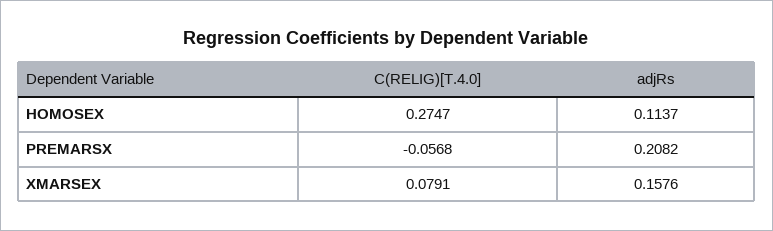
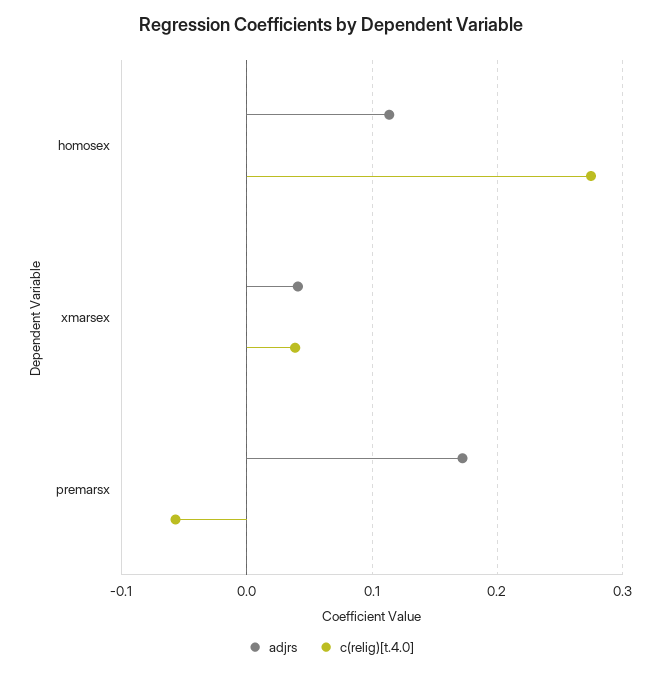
  {
    "C(RELIG)[T.4.0]": {
      "HOMOSEX": 0.2747,
      "PREMARSX": -0.0568,
-     "XMARSEX": 0.0791
+     "XMARSEX": 0.04
    },
    "adjRs": {
      "HOMOSEX": 0.1137,
-     "PREMARSX": 0.2082,
+     "PREMARSX": 0.17,
-     "XMARSEX": 0.1576
+     "XMARSEX": 0.04
    }
  }

